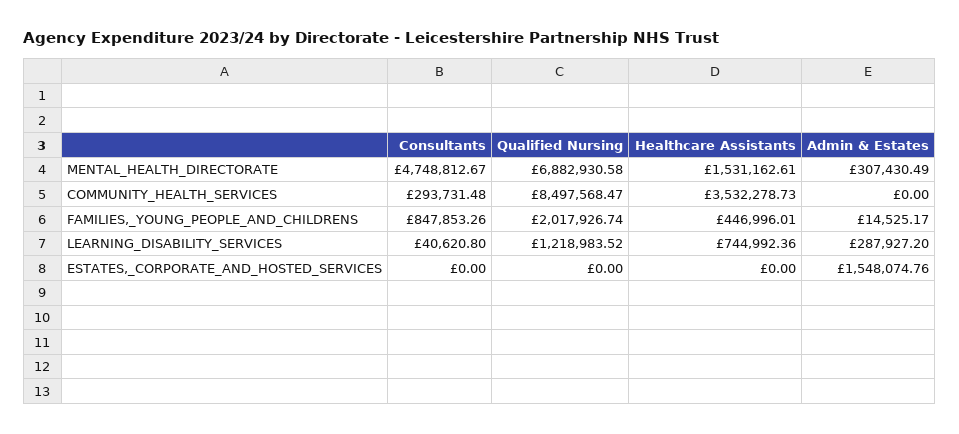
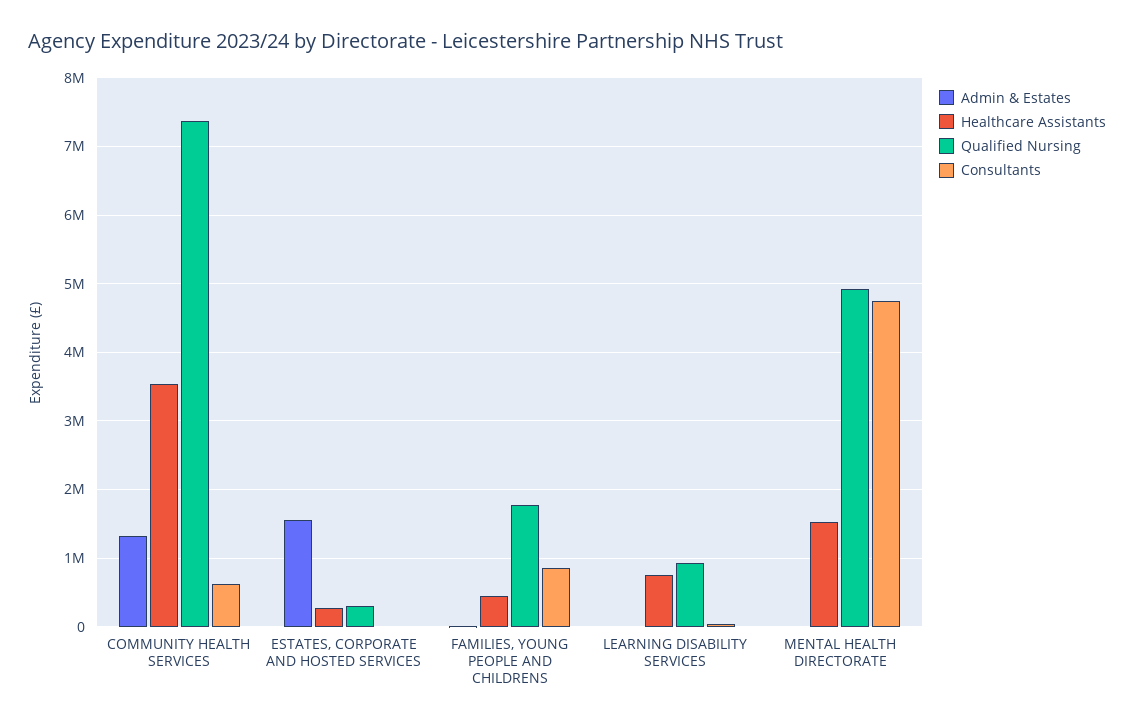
  {
    "Consultants": {
      "MENTAL_HEALTH_DIRECTORATE": 4748812.67,
-     "COMMUNITY_HEALTH_SERVICES": 293731.48,
+     "COMMUNITY_HEALTH_SERVICES": 600000,
      "FAMILIES,_YOUNG_PEOPLE_AND_CHILDRENS": 847853.26,
      "LEARNING_DISABILITY_SERVICES": 40620.8,
      "ESTATES,_CORPORATE_AND_HOSTED_SERVICES": 0
    },
    "Qualified Nursing": {
-     "MENTAL_HEALTH_DIRECTORATE": 6882930.58,
+     "MENTAL_HEALTH_DIRECTORATE": 4900000,
-     "COMMUNITY_HEALTH_SERVICES": 8497568.47,
+     "COMMUNITY_HEALTH_SERVICES": 7400000,
-     "FAMILIES,_YOUNG_PEOPLE_AND_CHILDRENS": 2017926.74,
+     "FAMILIES,_YOUNG_PEOPLE_AND_CHILDRENS": 1800000,
-     "LEARNING_DISABILITY_SERVICES": 1218983.52,
+     "LEARNING_DISABILITY_SERVICES": 900000,
-     "ESTATES,_CORPORATE_AND_HOSTED_SERVICES": 0
+     "ESTATES,_CORPORATE_AND_HOSTED_SERVICES": 300000
    },
    "Healthcare Assistants": {
      "MENTAL_HEALTH_DIRECTORATE": 1531162.61,
      "COMMUNITY_HEALTH_SERVICES": 3532278.73,
      "FAMILIES,_YOUNG_PEOPLE_AND_CHILDRENS": 446996.01,
      "LEARNING_DISABILITY_SERVICES": 744992.36,
-     "ESTATES,_CORPORATE_AND_HOSTED_SERVICES": 0
+     "ESTATES,_CORPORATE_AND_HOSTED_SERVICES": 300000
    },
    "Admin & Estates": {
-     "MENTAL_HEALTH_DIRECTORATE": 307430.49,
+     "MENTAL_HEALTH_DIRECTORATE": 0,
-     "COMMUNITY_HEALTH_SERVICES": 0,
+     "COMMUNITY_HEALTH_SERVICES": 1300000,
      "FAMILIES,_YOUNG_PEOPLE_AND_CHILDRENS": 14525.17,
-     "LEARNING_DISABILITY_SERVICES": 287927.2,
+     "LEARNING_DISABILITY_SERVICES": 0,
      "ESTATES,_CORPORATE_AND_HOSTED_SERVICES": 1548074.76
    }
  }

